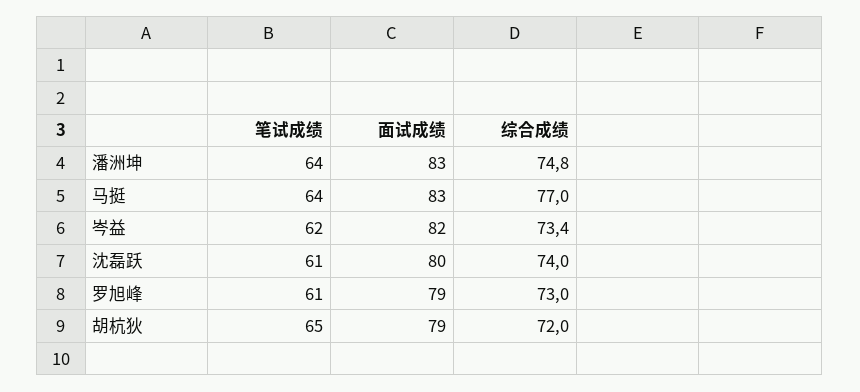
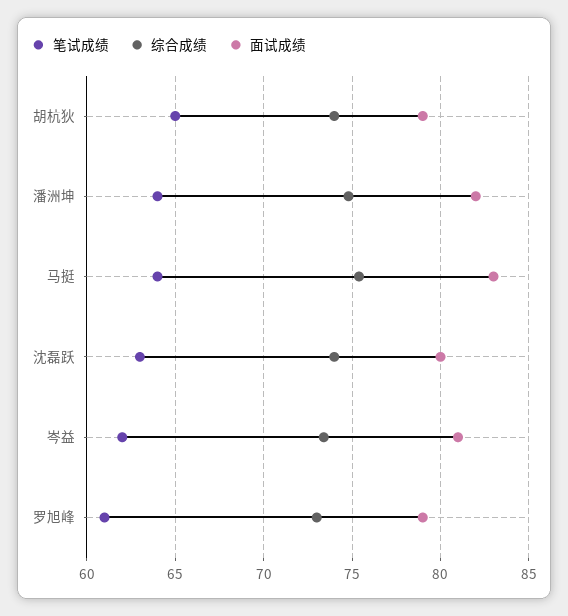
  {
    "笔试成绩": {
      "潘洲坤": 64,
      "马挺": 64,
      "岑益": 62,
-     "沈磊跃": 61,
+     "沈磊跃": 63,
      "罗旭峰": 61,
      "胡杭狄": 65
    },
    "面试成绩": {
-     "潘洲坤": 83,
+     "潘洲坤": 82,
      "马挺": 83,
-     "岑益": 82,
+     "岑益": 81,
      "沈磊跃": 80,
      "罗旭峰": 79,
      "胡杭狄": 79
    },
    "综合成绩": {
      "潘洲坤": 74.8,
-     "马挺": 77,
+     "马挺": 75.5,
      "岑益": 73.4,
      "沈磊跃": 74,
      "罗旭峰": 73,
-     "胡杭狄": 72
+     "胡杭狄": 74
    }
  }

